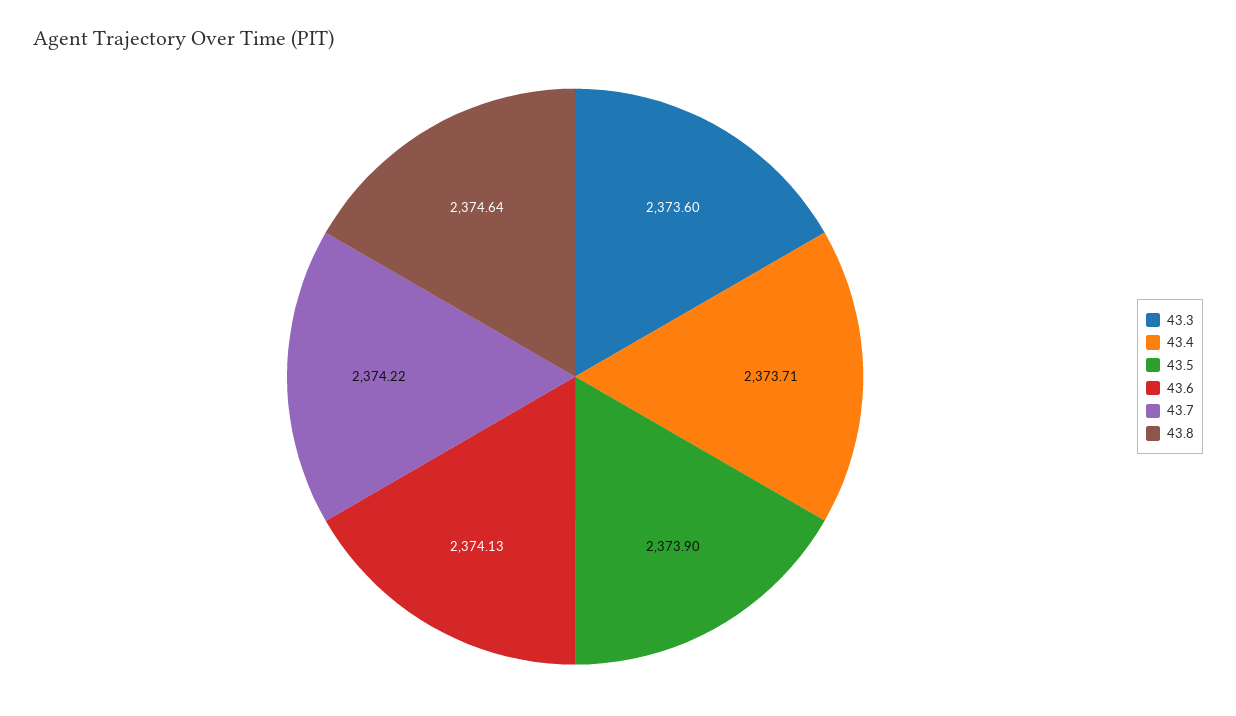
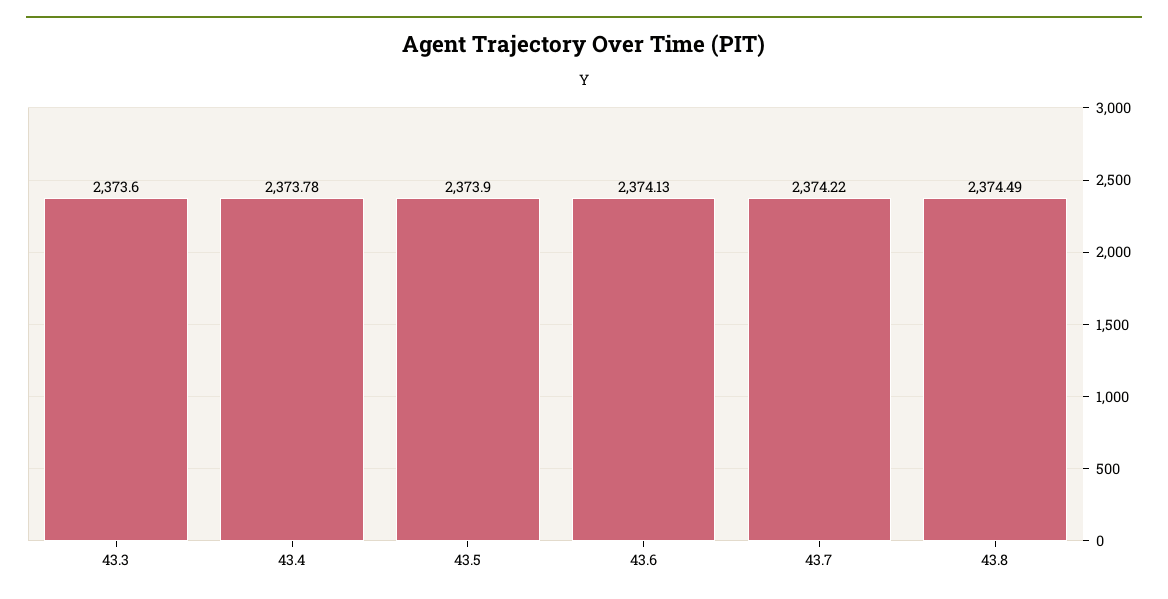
  {
    "43.3": 2373.6,
-   "43.4": 2373.71,
+   "43.4": 2373.78,
    "43.5": 2373.9,
    "43.6": 2374.13,
    "43.7": 2374.22,
-   "43.8": 2374.64
+   "43.8": 2374.49
  }

